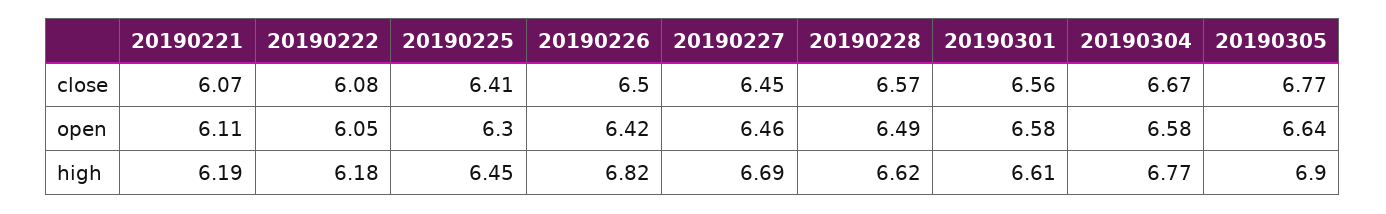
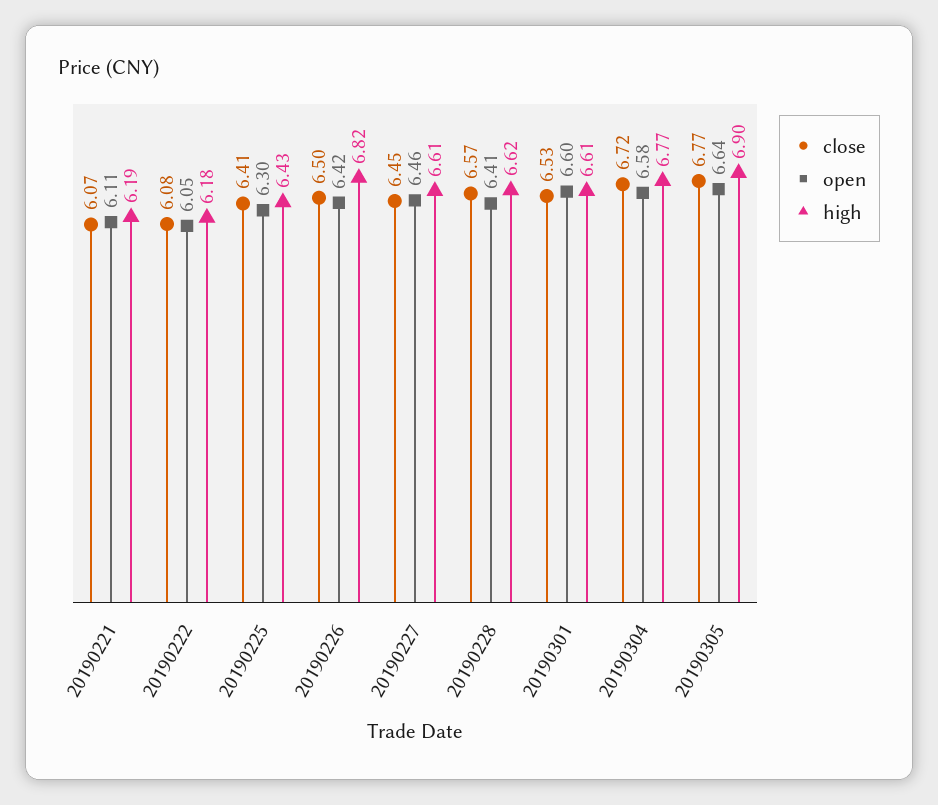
  {
    "close": {
      "20190221": 6.07,
      "20190222": 6.08,
      "20190225": 6.41,
      "20190226": 6.5,
      "20190227": 6.45,
      "20190228": 6.57,
-     "20190301": 6.56,
+     "20190301": 6.53,
-     "20190304": 6.67,
+     "20190304": 6.72,
      "20190305": 6.77
    },
    "open": {
      "20190221": 6.11,
      "20190222": 6.05,
      "20190225": 6.3,
      "20190226": 6.42,
      "20190227": 6.46,
-     "20190228": 6.49,
+     "20190228": 6.41,
-     "20190301": 6.58,
+     "20190301": 6.6,
      "20190304": 6.58,
      "20190305": 6.64
    },
    "high": {
      "20190221": 6.19,
      "20190222": 6.18,
-     "20190225": 6.45,
+     "20190225": 6.43,
      "20190226": 6.82,
-     "20190227": 6.69,
+     "20190227": 6.61,
      "20190228": 6.62,
      "20190301": 6.61,
      "20190304": 6.77,
      "20190305": 6.9
    }
  }

